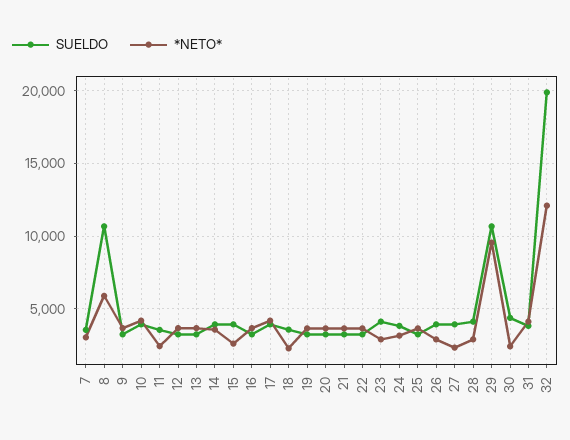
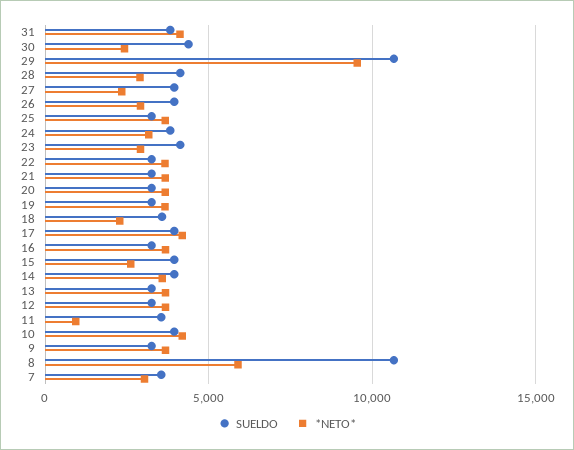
  {
    "SUELDO": {
      "7": 3500,
      "8": 10500,
      "9": 3500,
      "10": 4000,
      "11": 3500,
      "12": 3500,
      "13": 3500,
      "14": 4000,
      "15": 4000,
      "16": 3500,
      "17": 4000,
      "18": 3500,
      "19": 3500,
      "20": 3500,
      "21": 3500,
      "22": 3500,
      "23": 4000,
      "24": 4000,
      "25": 3500,
      "26": 4000,
      "27": 4000,
      "28": 4000,
      "29": 10500,
      "30": 4500,
-     "31": 4000,
+     "31": 4000
-     "32": 20000
    },
    "*NETO*": {
      "7": 3000,
      "8": 6000,
      "9": 3500,
      "10": 4000,
-     "11": 2500,
+     "11": 1000,
      "12": 3500,
      "13": 3500,
      "14": 3500,
      "15": 2500,
      "16": 3500,
      "17": 4000,
      "18": 2500,
      "19": 3500,
      "20": 3500,
      "21": 3500,
      "22": 3500,
      "23": 3000,
      "24": 3000,
      "25": 3500,
      "26": 3000,
      "27": 2500,
      "28": 3000,
      "29": 9500,
      "30": 2500,
-     "31": 4000,
+     "31": 4000
-     "32": 12000
    }
  }

